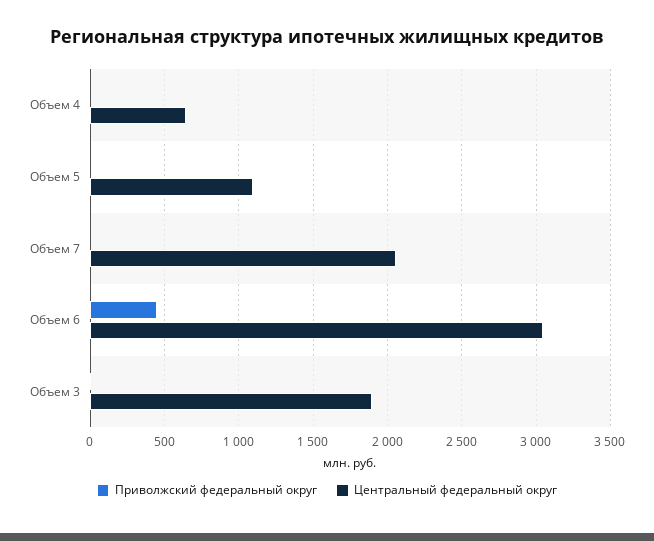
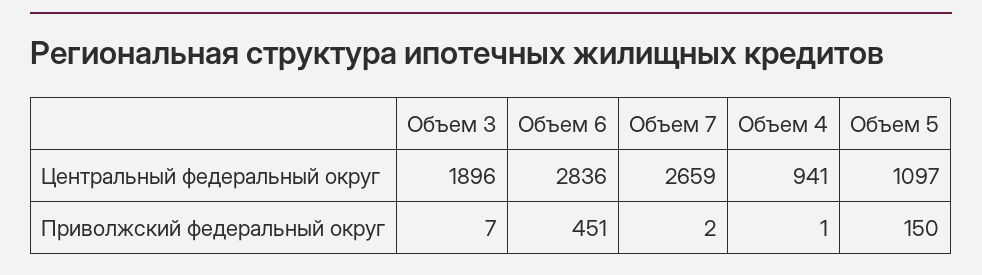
  {
    "Приволжский федеральный округ": {
      "Объем 4": 1,
-     "Объем 5": 0,
+     "Объем 5": 150,
      "Объем 7": 2,
      "Объем 6": 451,
      "Объем 3": 7
    },
    "Центральный федеральный округ": {
-     "Объем 4": 650,
+     "Объем 4": 941,
      "Объем 5": 1097,
-     "Объем 7": 2050,
+     "Объем 7": 2659,
-     "Объем 6": 3050,
+     "Объем 6": 2836,
      "Объем 3": 1896
    }
  }

